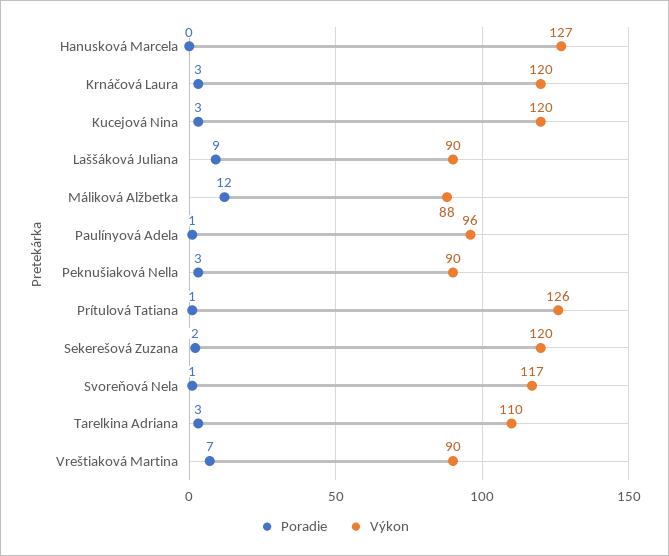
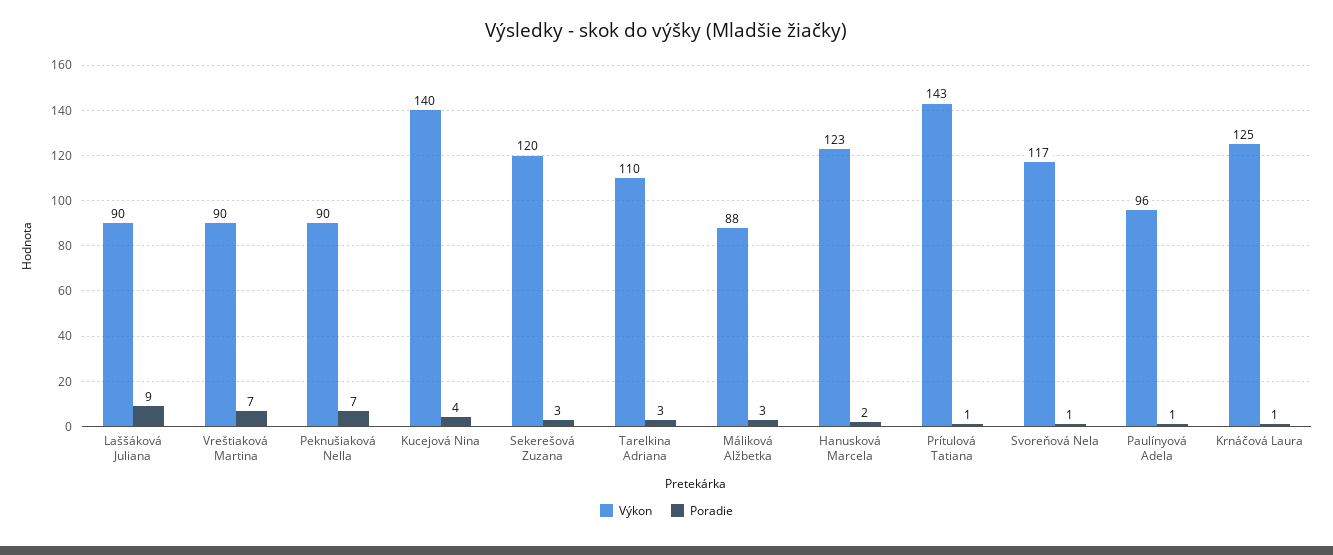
  {
    "Poradie": {
-     "Hanusková Marcela": 0,
+     "Hanusková Marcela": 2,
-     "Krnáčová Laura": 3,
+     "Krnáčová Laura": 1,
-     "Kucejová Nina": 3,
+     "Kucejová Nina": 4,
      "Laššáková Juliana": 9,
-     "Máliková Alžbetka": 12,
+     "Máliková Alžbetka": 3,
      "Paulínyová Adela": 1,
-     "Peknušiaková Nella": 3,
+     "Peknušiaková Nella": 7,
      "Prítulová Tatiana": 1,
-     "Sekerešová Zuzana": 2,
+     "Sekerešová Zuzana": 3,
      "Svoreňová Nela": 1,
      "Tarelkina Adriana": 3,
      "Vreštiaková Martina": 7
    },
    "Výkon": {
-     "Hanusková Marcela": 127,
+     "Hanusková Marcela": 123,
-     "Krnáčová Laura": 120,
+     "Krnáčová Laura": 125,
-     "Kucejová Nina": 120,
+     "Kucejová Nina": 140,
      "Laššáková Juliana": 90,
      "Máliková Alžbetka": 88,
      "Paulínyová Adela": 96,
      "Peknušiaková Nella": 90,
-     "Prítulová Tatiana": 126,
+     "Prítulová Tatiana": 143,
      "Sekerešová Zuzana": 120,
      "Svoreňová Nela": 117,
      "Tarelkina Adriana": 110,
      "Vreštiaková Martina": 90
    }
  }

